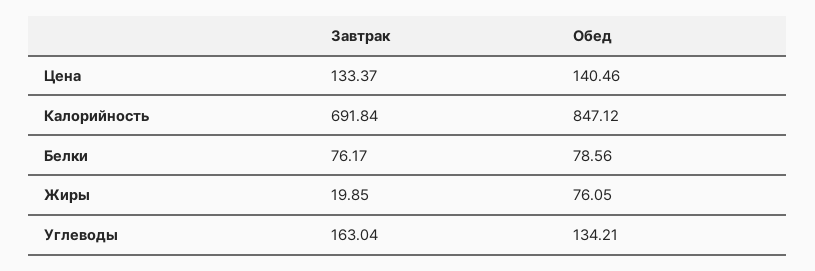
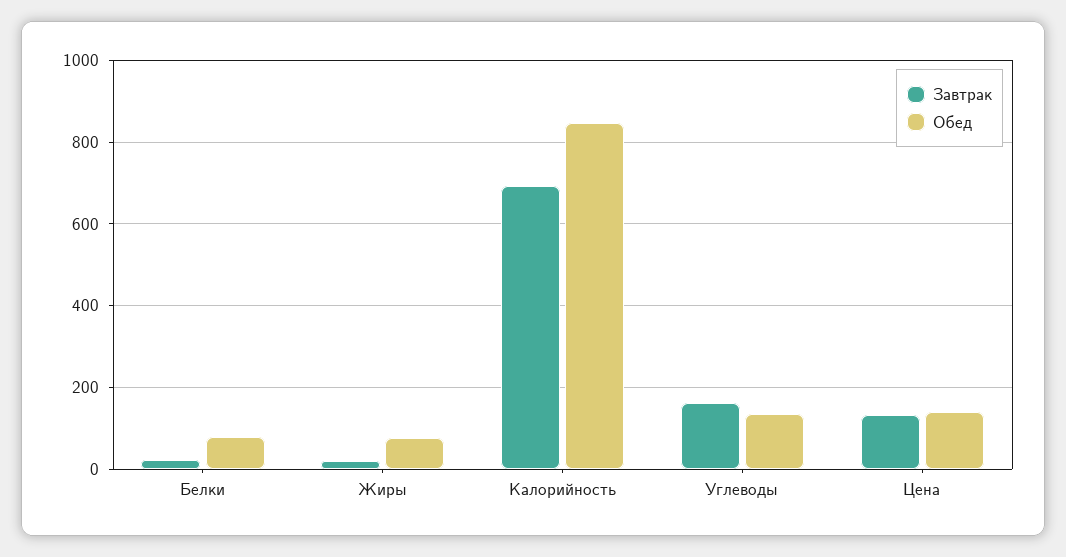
  {
    "Завтрак": {
      "Цена": 133.37,
      "Калорийность": 691.84,
-     "Белки": 76.17,
+     "Белки": 20,
      "Жиры": 19.85,
      "Углеводы": 163.04
    },
    "Обед": {
      "Цена": 140.46,
      "Калорийность": 847.12,
      "Белки": 78.56,
      "Жиры": 76.05,
      "Углеводы": 134.21
    }
  }

